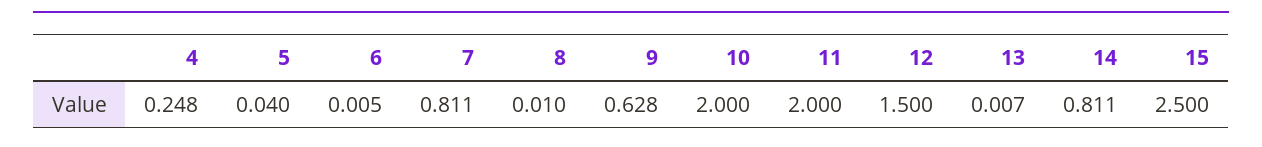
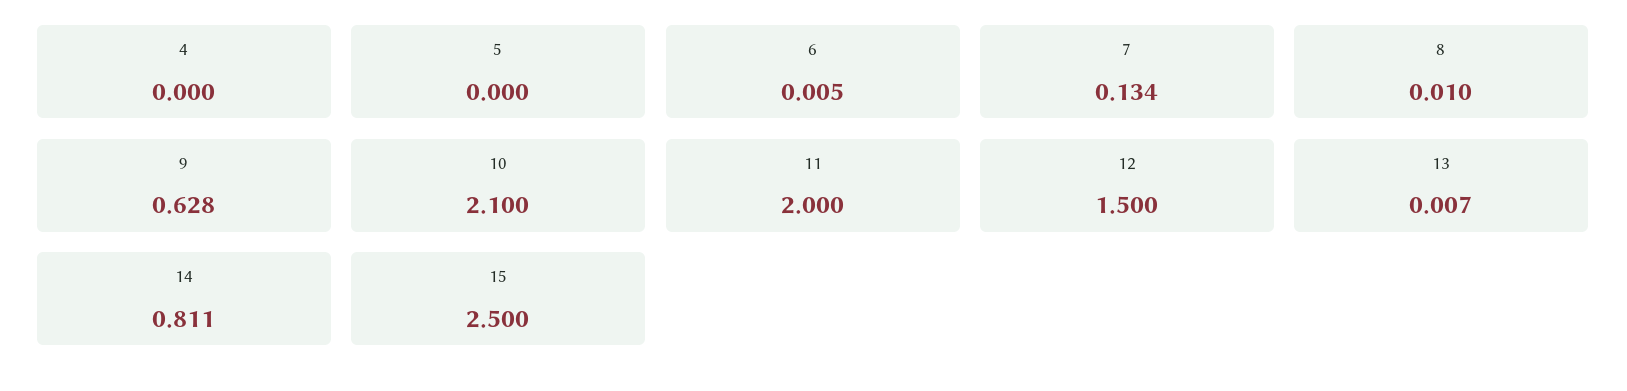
  {
-   "4": 0.248,
+   "4": 0,
-   "5": 0.04,
+   "5": 0,
    "6": 0.005,
-   "7": 0.811,
+   "7": 0.134,
    "8": 0.01,
    "9": 0.628,
-   "10": 2,
+   "10": 2.1,
    "11": 2,
    "12": 1.5,
    "13": 0.007,
    "14": 0.811,
    "15": 2.5
  }

